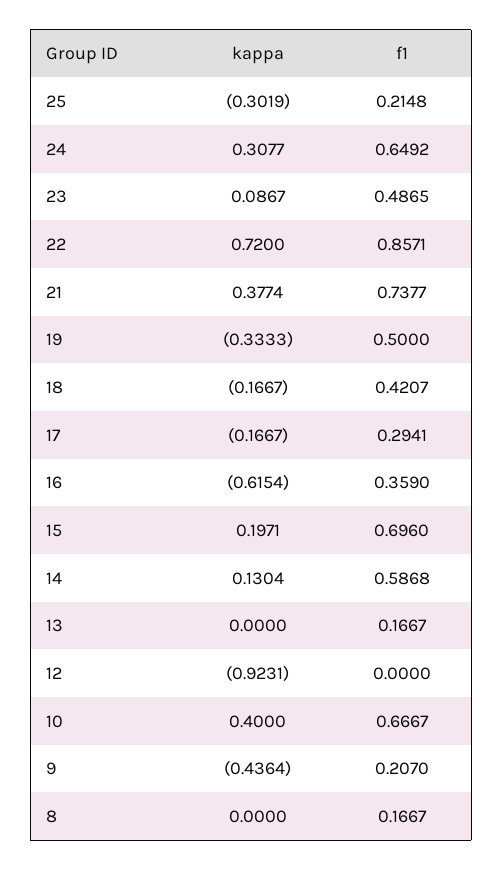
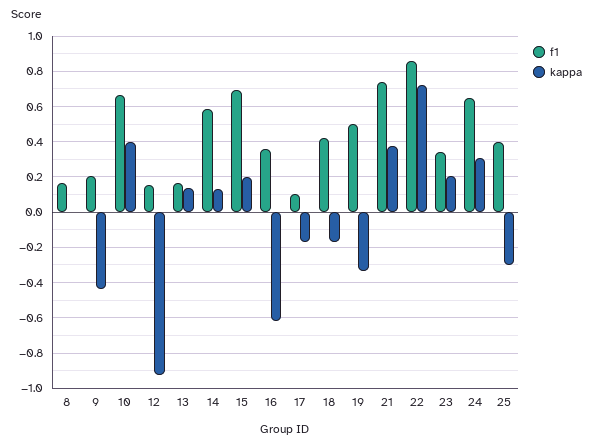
  {
    "kappa": {
      "25": -0.3019,
      "24": 0.3077,
-     "23": 0.0867,
+     "23": 0.2,
      "22": 0.72,
      "21": 0.3774,
      "19": -0.3333,
      "18": -0.1667,
      "17": -0.1667,
      "16": -0.6154,
      "15": 0.1971,
      "14": 0.1304,
-     "13": 0,
+     "13": 0.15,
      "12": -0.9231,
      "10": 0.4,
      "9": -0.4364,
      "8": 0
    },
    "f1": {
-     "25": 0.2148,
+     "25": 0.4,
      "24": 0.6492,
-     "23": 0.4865,
+     "23": 0.35,
      "22": 0.8571,
      "21": 0.7377,
      "19": 0.5,
      "18": 0.4207,
-     "17": 0.2941,
+     "17": 0.1,
      "16": 0.359,
      "15": 0.696,
      "14": 0.5868,
      "13": 0.1667,
-     "12": 0,
+     "12": 0.15,
      "10": 0.6667,
      "9": 0.207,
      "8": 0.1667
    }
  }

